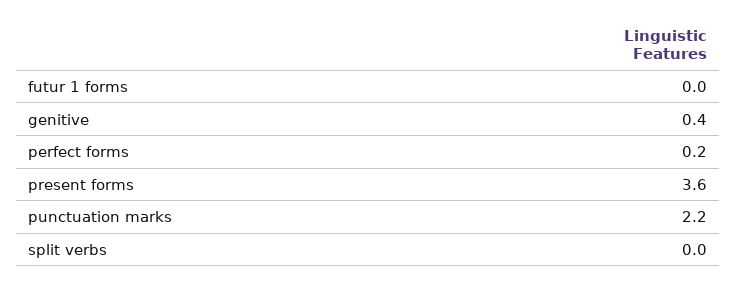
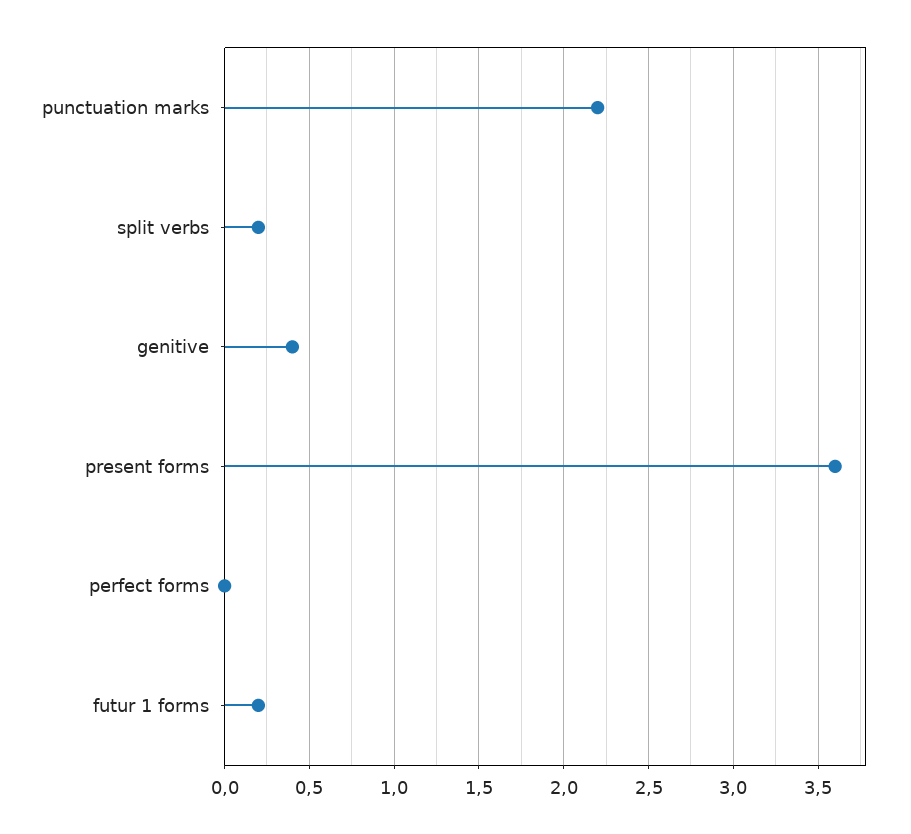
  {
-   "futur 1 forms": 0,
+   "futur 1 forms": 0.2,
    "genitive": 0.4,
-   "perfect forms": 0.2,
+   "perfect forms": 0,
    "present forms": 3.6,
    "punctuation marks": 2.2,
-   "split verbs": 0
+   "split verbs": 0.2
  }

